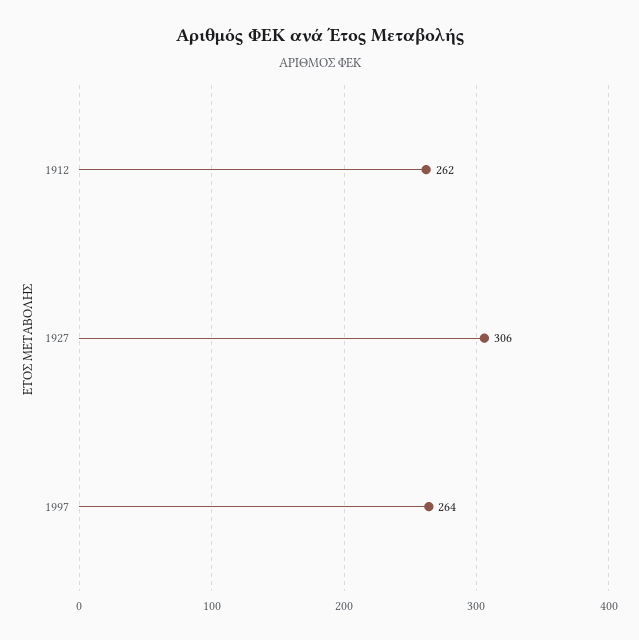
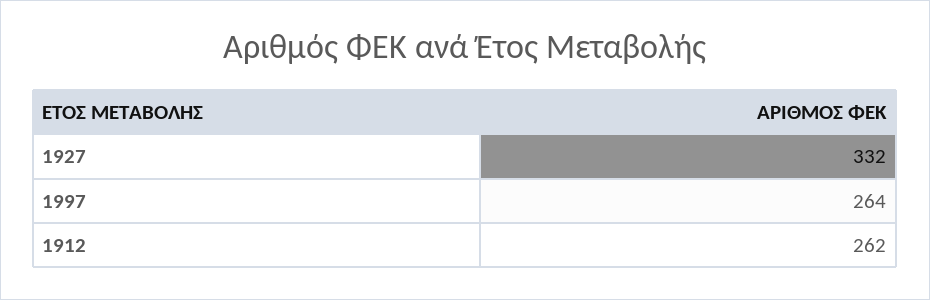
  {
    "1912": 262,
-   "1927": 306,
+   "1927": 332,
    "1997": 264
  }

